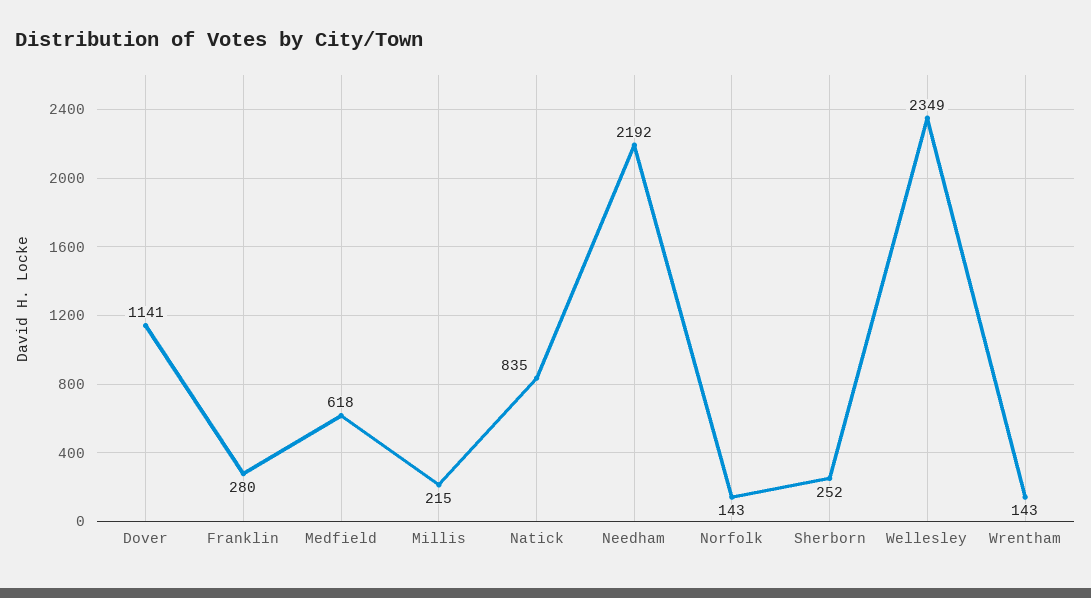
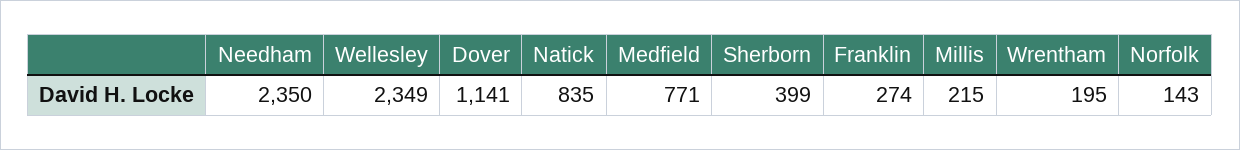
  {
    "Dover": 1141,
-   "Franklin": 280,
+   "Franklin": 274,
-   "Medfield": 618,
+   "Medfield": 771,
    "Millis": 215,
    "Natick": 835,
-   "Needham": 2192,
+   "Needham": 2350,
    "Norfolk": 143,
-   "Sherborn": 252,
+   "Sherborn": 399,
    "Wellesley": 2349,
-   "Wrentham": 143
+   "Wrentham": 195
  }

